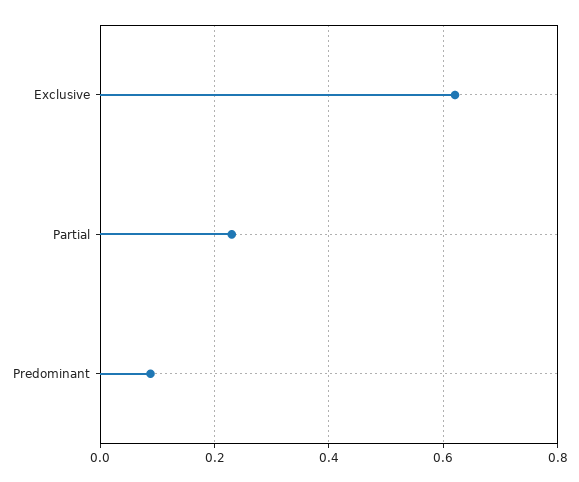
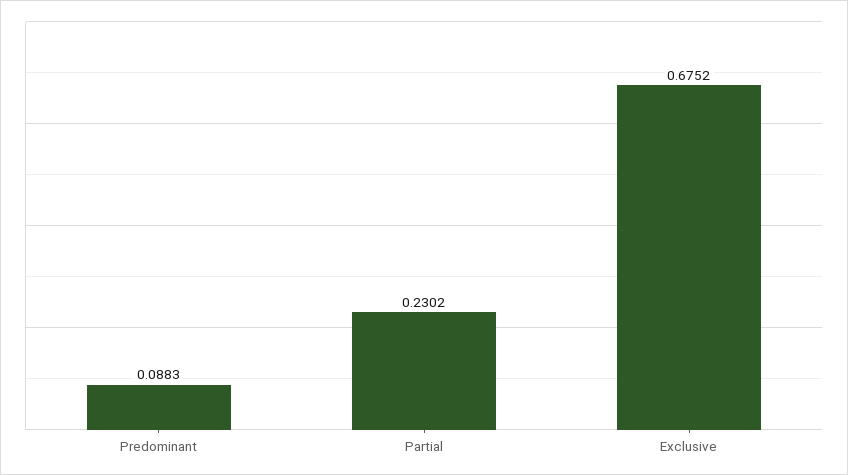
  {
-   "Exclusive": 0.62,
+   "Exclusive": 0.6752,
    "Partial": 0.2302,
    "Predominant": 0.0883
  }

